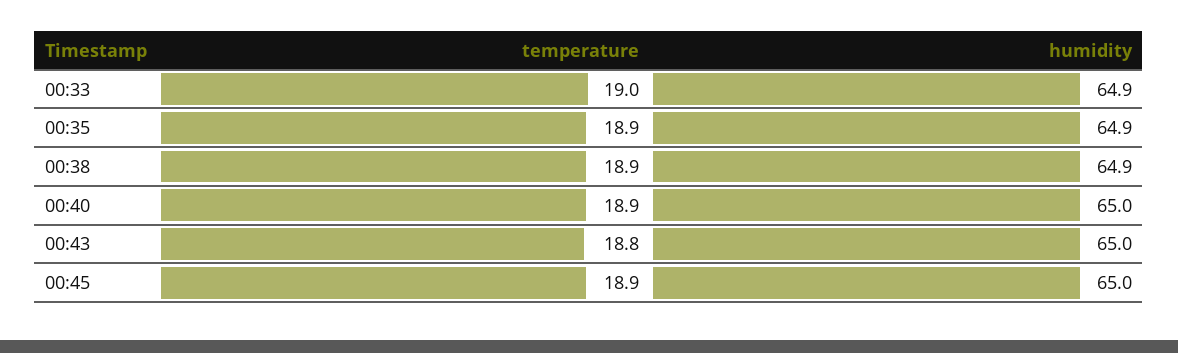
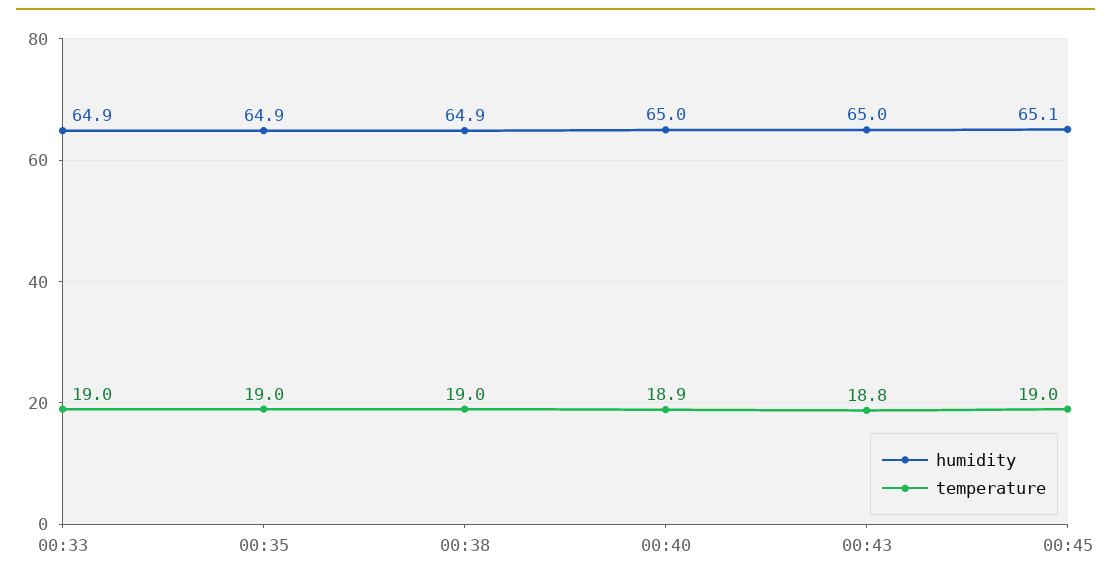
  {
    "temperature": {
      "00:33": 19,
-     "00:35": 18.9,
+     "00:35": 19,
-     "00:38": 18.9,
+     "00:38": 19,
      "00:40": 18.9,
      "00:43": 18.8,
-     "00:45": 18.9
+     "00:45": 19
    },
    "humidity": {
      "00:33": 64.9,
      "00:35": 64.9,
      "00:38": 64.9,
      "00:40": 65,
      "00:43": 65,
-     "00:45": 65
+     "00:45": 65.1
    }
  }

